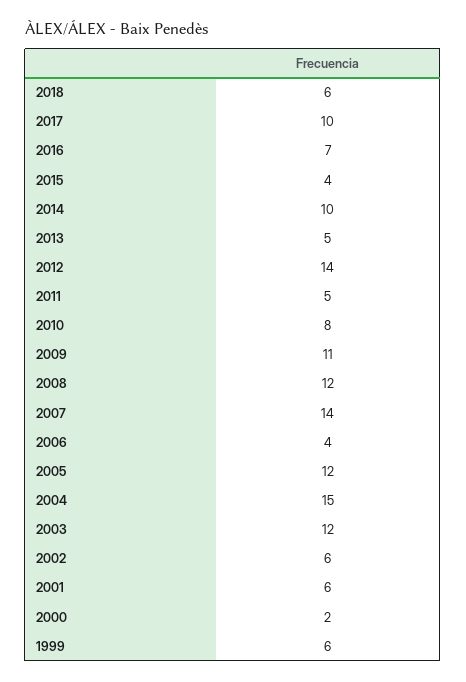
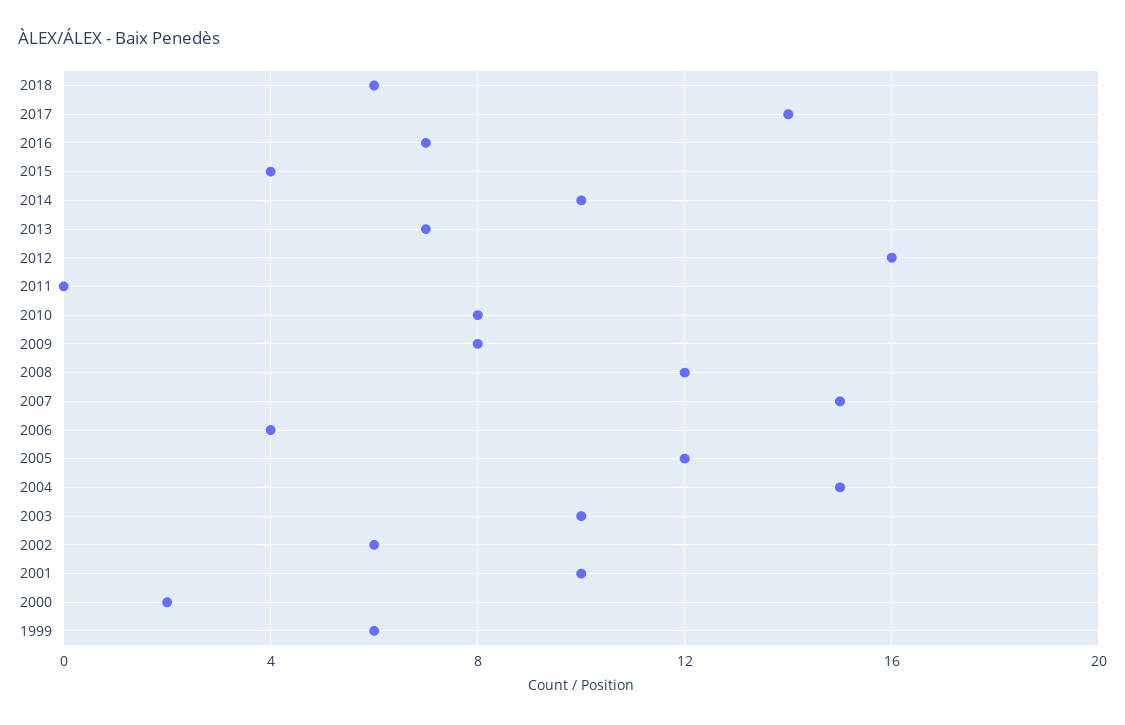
  {
    "2018": 6,
-   "2017": 10,
+   "2017": 14,
    "2016": 7,
    "2015": 4,
    "2014": 10,
-   "2013": 5,
+   "2013": 7,
-   "2012": 14,
+   "2012": 16,
-   "2011": 5,
+   "2011": 0,
    "2010": 8,
-   "2009": 11,
+   "2009": 8,
    "2008": 12,
-   "2007": 14,
+   "2007": 15,
    "2006": 4,
    "2005": 12,
    "2004": 15,
-   "2003": 12,
+   "2003": 10,
    "2002": 6,
-   "2001": 6,
+   "2001": 10,
    "2000": 2,
    "1999": 6
  }

